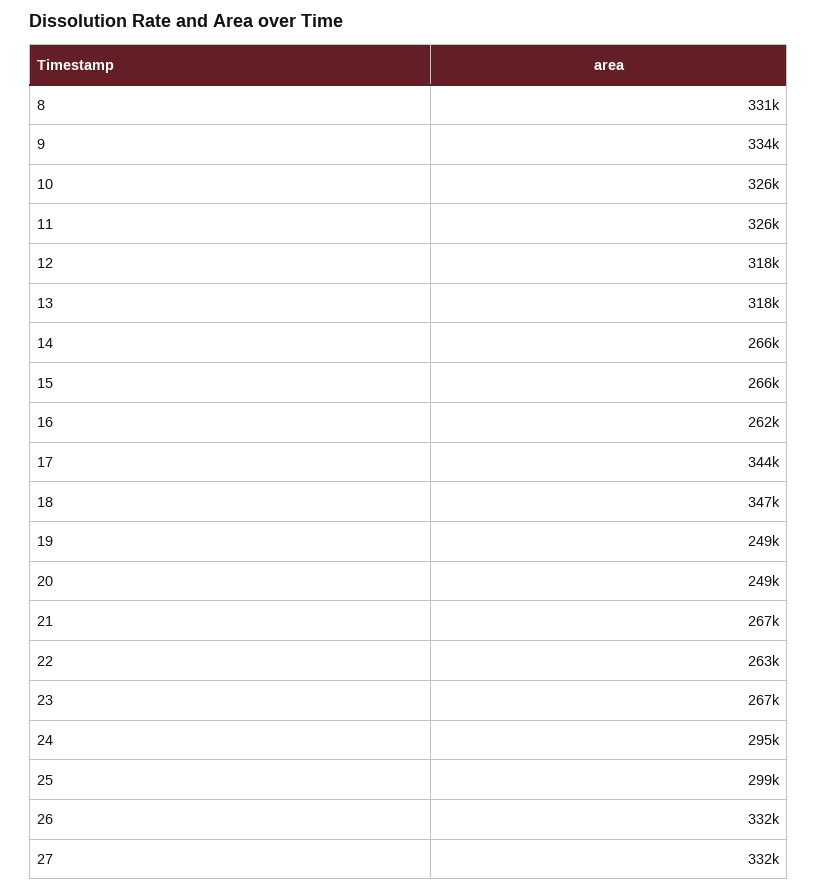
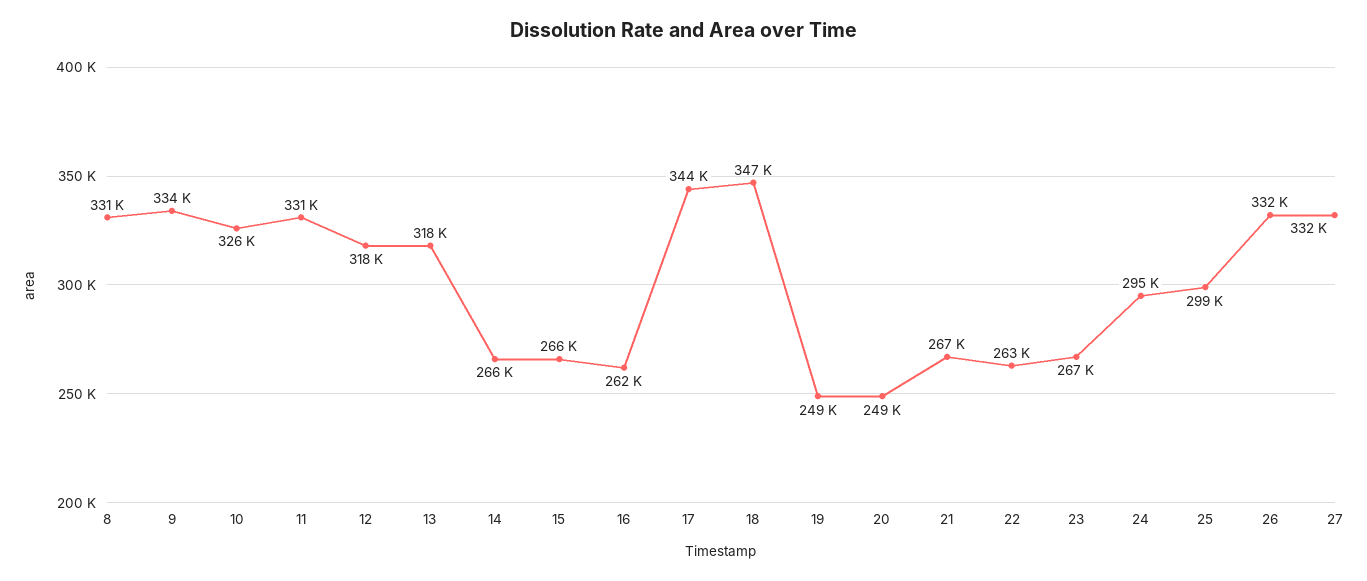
  {
    "8": 331000,
    "9": 334000,
    "10": 326000,
-   "11": 326000,
+   "11": 331000,
    "12": 318000,
    "13": 318000,
    "14": 266000,
    "15": 266000,
    "16": 262000,
    "17": 344000,
    "18": 347000,
    "19": 249000,
    "20": 249000,
    "21": 267000,
    "22": 263000,
    "23": 267000,
    "24": 295000,
    "25": 299000,
    "26": 332000,
    "27": 332000
  }

